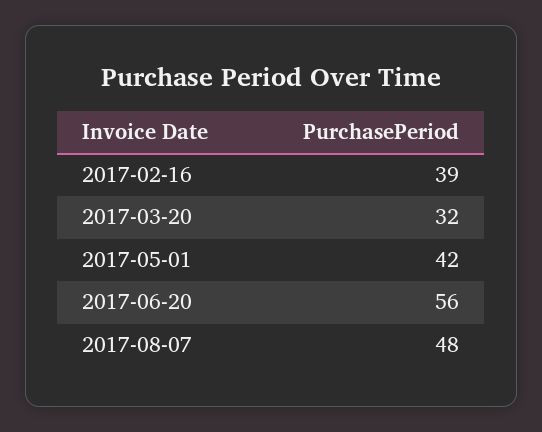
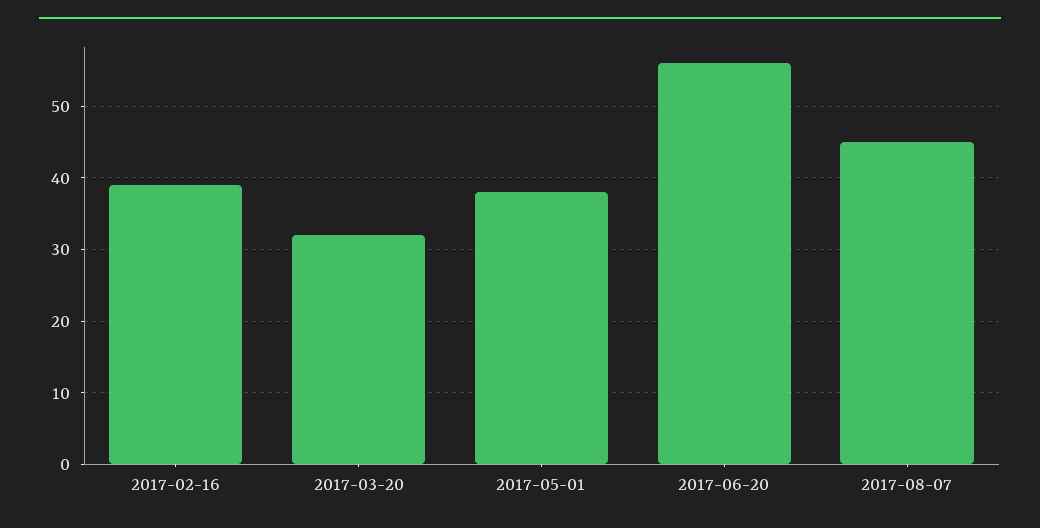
  {
    "2017-02-16": 39,
    "2017-03-20": 32,
-   "2017-05-01": 42,
+   "2017-05-01": 38,
    "2017-06-20": 56,
-   "2017-08-07": 48
+   "2017-08-07": 45
  }

